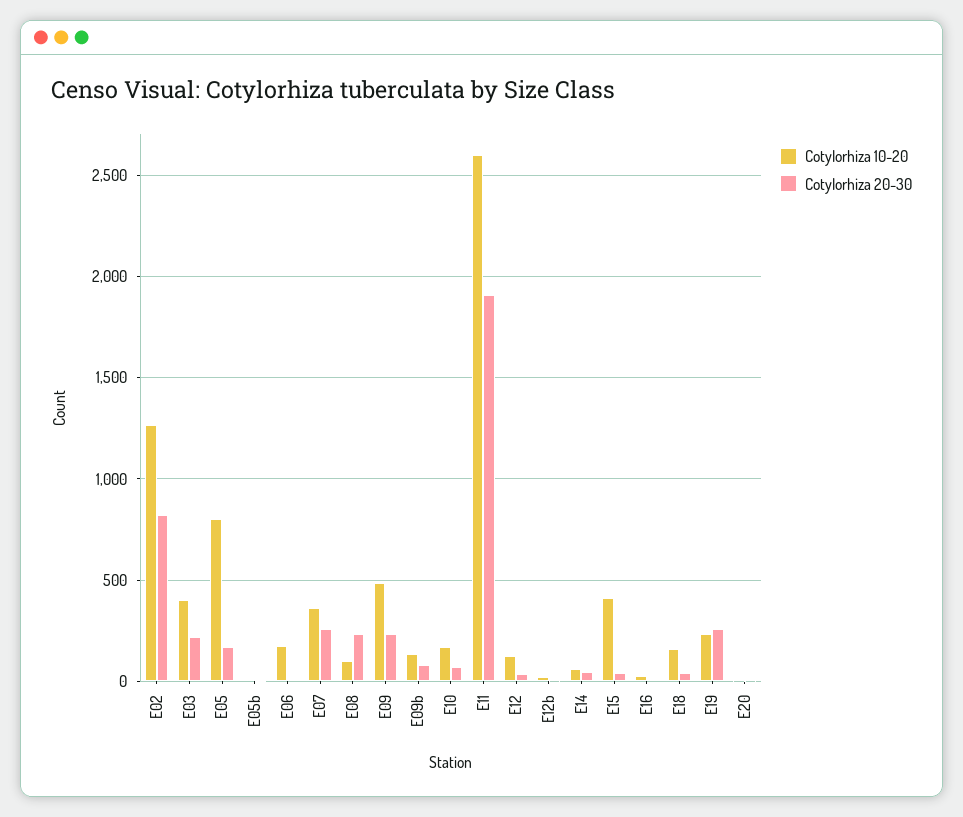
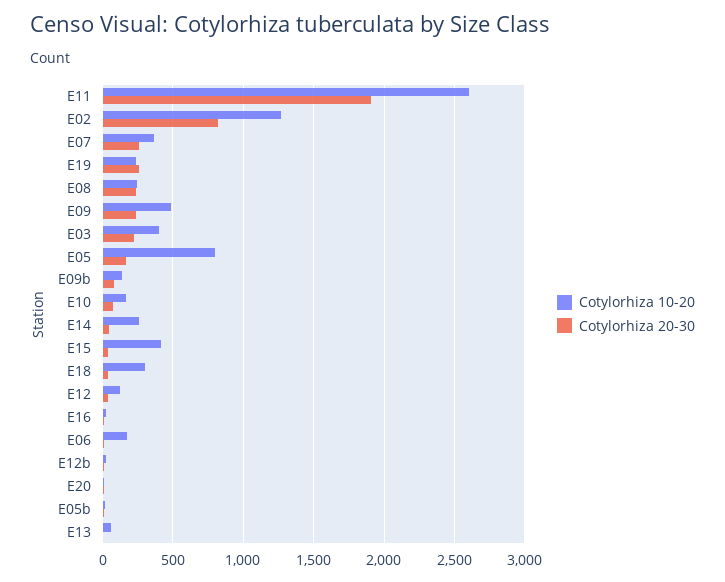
  {
    "Cotylorhiza 10-20": {
      "E02": 1250,
      "E03": 400,
      "E05": 800,
      "E05b": 0,
      "E06": 200,
      "E07": 350,
-     "E08": 100,
+     "E08": 250,
      "E09": 500,
      "E09b": 150,
      "E10": 150,
      "E11": 2600,
      "E12": 150,
      "E12b": 0,
-     "E14": 50,
+     "E14": 250,
      "E15": 400,
      "E16": 50,
-     "E18": 150,
+     "E18": 300,
      "E19": 250,
-     "E20": 0
+     "E20": 0,
+     "E13": 50
    },
    "Cotylorhiza 20-30": {
      "E02": 800,
      "E03": 200,
      "E05": 150,
      "E05b": 0,
      "E06": 0,
      "E07": 250,
      "E08": 250,
      "E09": 250,
      "E09b": 100,
      "E10": 50,
      "E11": 1900,
      "E12": 50,
      "E12b": 0,
      "E14": 50,
      "E15": 50,
      "E16": 0,
      "E18": 50,
      "E19": 250,
-     "E20": 0
+     "E20": 0,
+     "E13": 0
    }
  }

